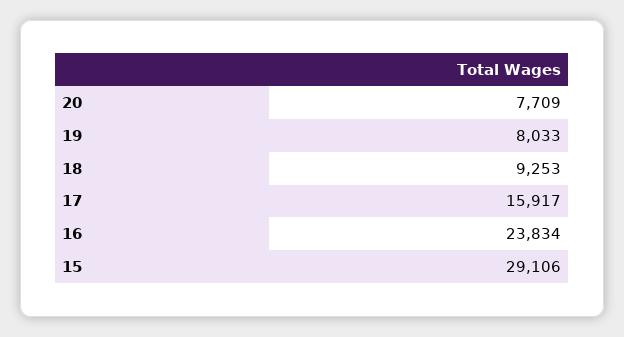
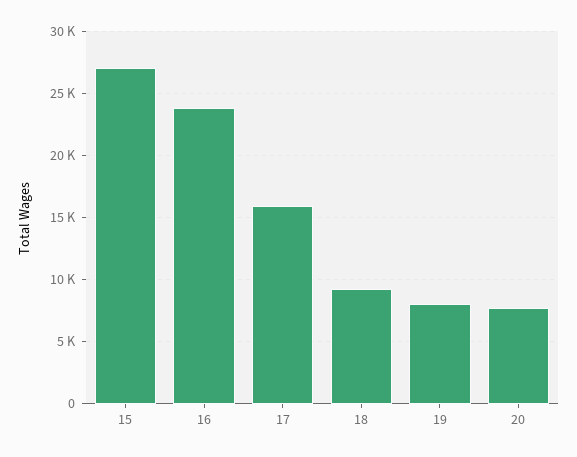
  {
    "20": 7709,
    "19": 8033,
    "18": 9253,
    "17": 15917,
    "16": 23834,
-   "15": 29106
+   "15": 27000
  }

